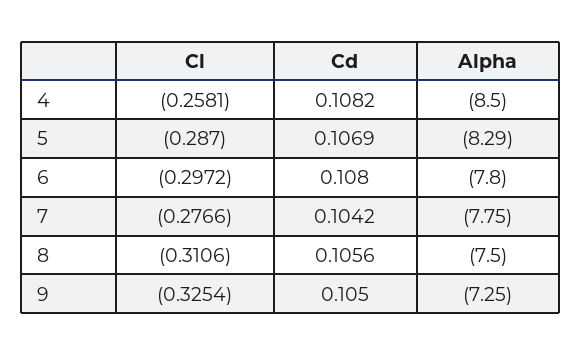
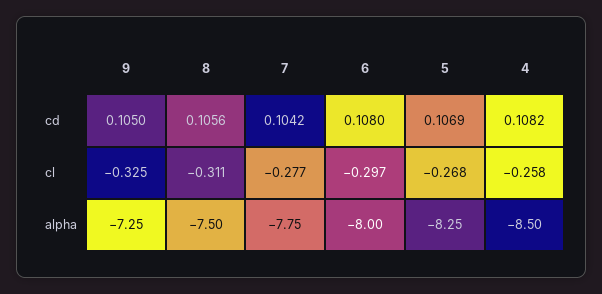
  {
    "Cl": {
      "4": -0.2581,
-     "5": -0.287,
+     "5": -0.268,
      "6": -0.2972,
      "7": -0.2766,
      "8": -0.3106,
      "9": -0.3254
    },
    "Cd": {
      "4": 0.1082,
      "5": 0.1069,
      "6": 0.108,
      "7": 0.1042,
      "8": 0.1056,
      "9": 0.105
    },
    "Alpha": {
      "4": -8.5,
-     "5": -8.29,
+     "5": -8.25,
-     "6": -7.8,
+     "6": -8,
      "7": -7.75,
      "8": -7.5,
      "9": -7.25
    }
  }

